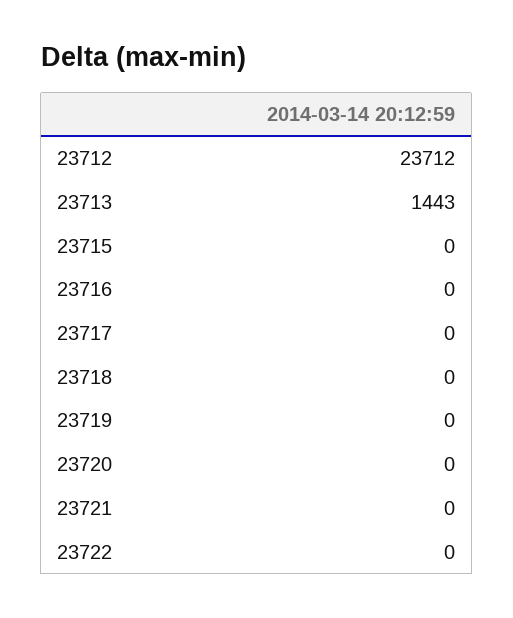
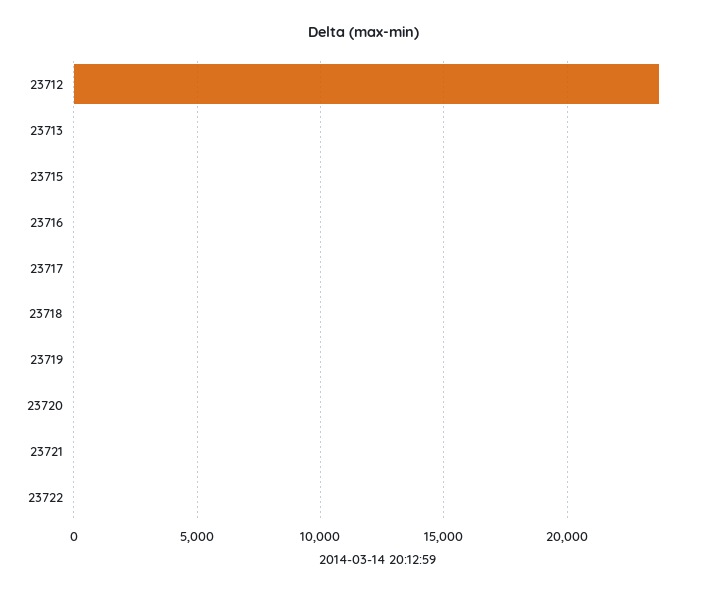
  {
    "23712": 23712,
-   "23713": 1443,
+   "23713": 0,
    "23715": 0,
    "23716": 0,
    "23717": 0,
    "23718": 0,
    "23719": 0,
    "23720": 0,
    "23721": 0,
    "23722": 0
  }

